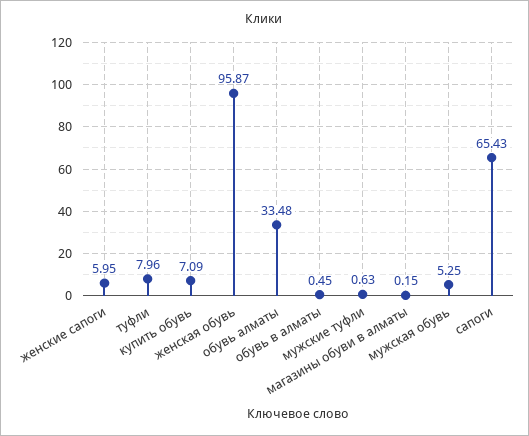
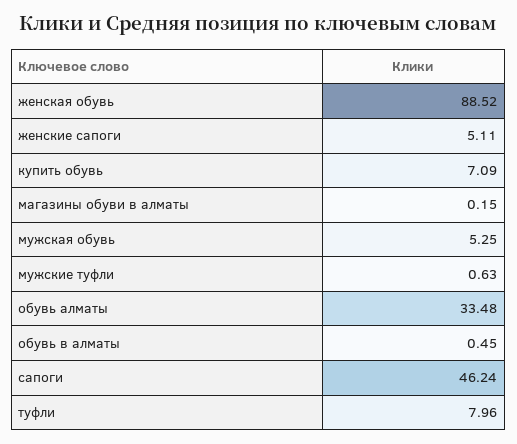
  {
-   "женские сапоги": 5.95,
+   "женские сапоги": 5.11,
    "туфли": 7.96,
    "купить обувь": 7.09,
-   "женская обувь": 95.87,
+   "женская обувь": 88.52,
    "обувь алматы": 33.48,
    "обувь в алматы": 0.45,
    "мужские туфли": 0.63,
    "магазины обуви в алматы": 0.15,
    "мужская обувь": 5.25,
-   "сапоги": 65.43
+   "сапоги": 46.24
  }

